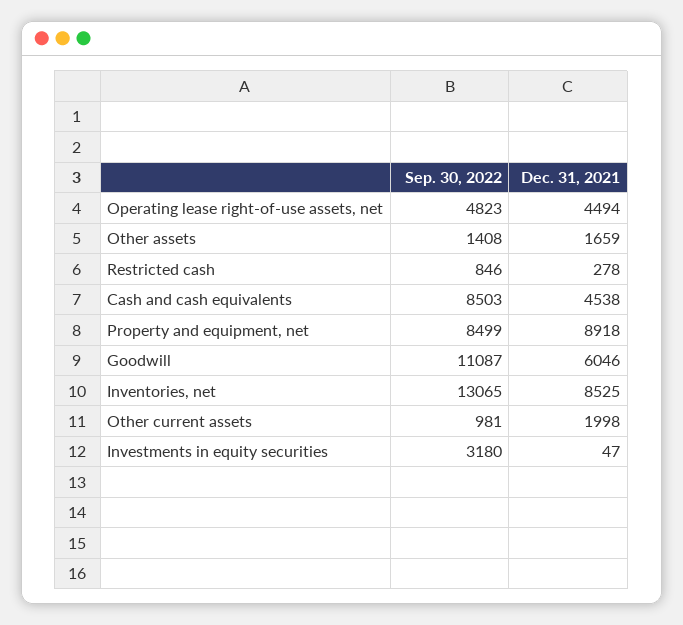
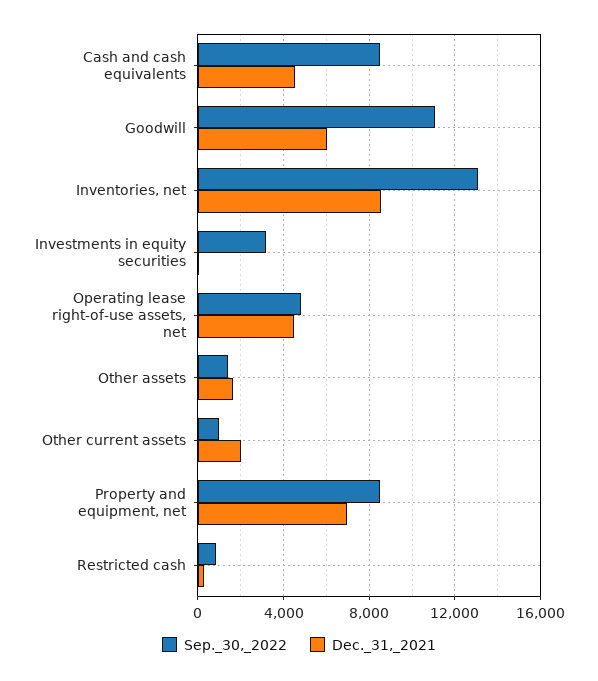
  {
    "Sep. 30, 2022": {
      "Operating lease right-of-use assets, net": 4823,
      "Other assets": 1408,
      "Restricted cash": 846,
      "Cash and cash equivalents": 8503,
      "Property and equipment, net": 8499,
      "Goodwill": 11087,
      "Inventories, net": 13065,
      "Other current assets": 981,
      "Investments in equity securities": 3180
    },
    "Dec. 31, 2021": {
      "Operating lease right-of-use assets, net": 4494,
      "Other assets": 1659,
      "Restricted cash": 278,
      "Cash and cash equivalents": 4538,
-     "Property and equipment, net": 8918,
+     "Property and equipment, net": 7000,
      "Goodwill": 6046,
      "Inventories, net": 8525,
      "Other current assets": 1998,
      "Investments in equity securities": 47
    }
  }

